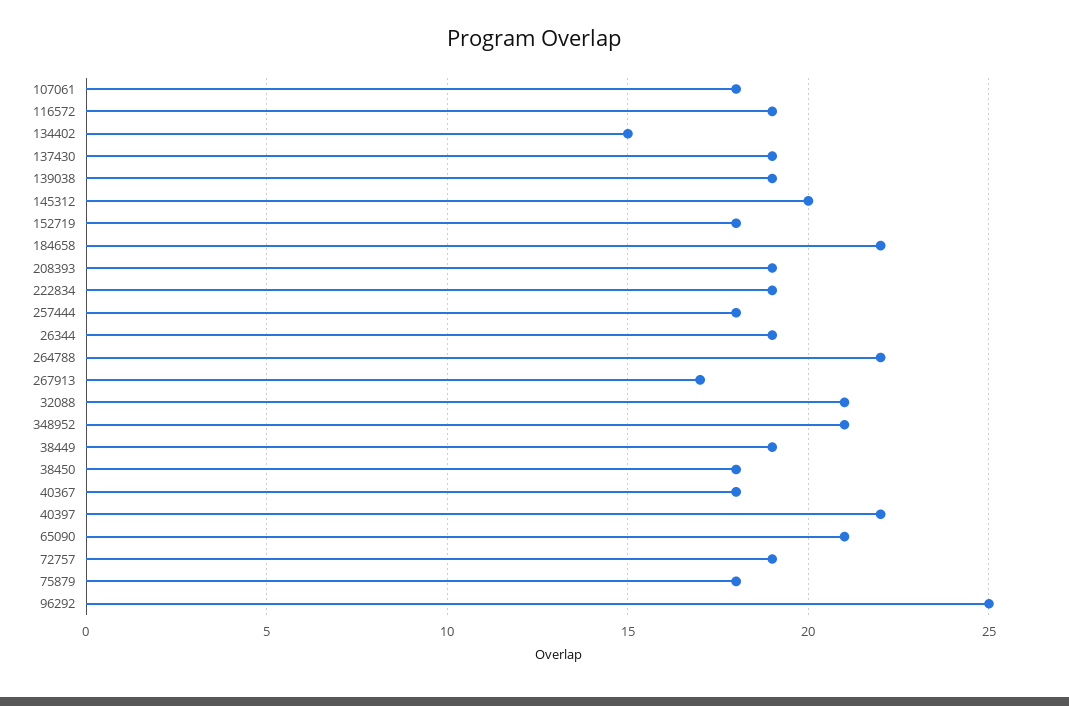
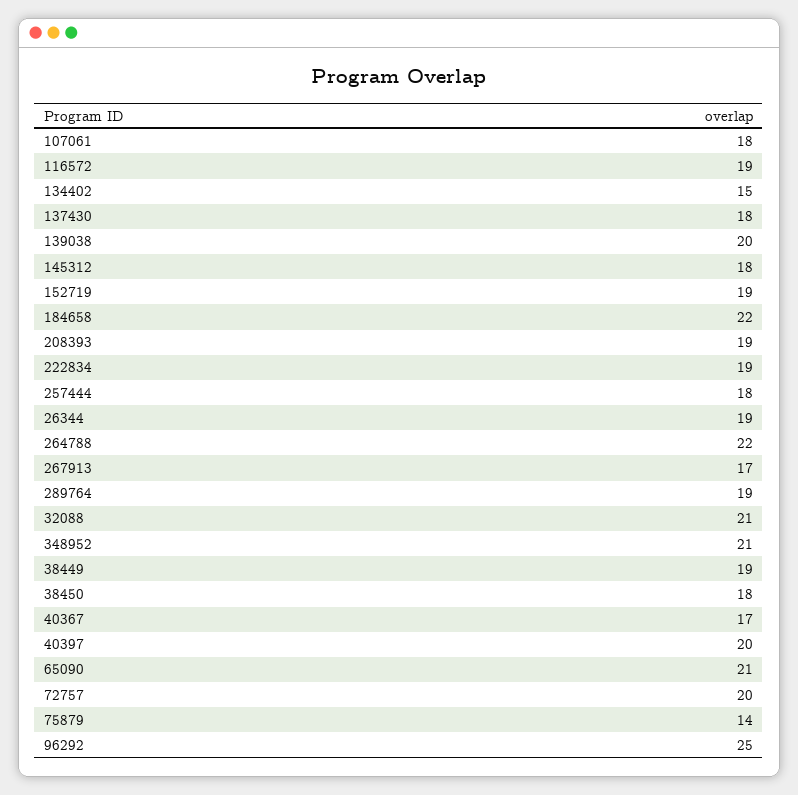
  {
    "107061": 18,
    "116572": 19,
    "134402": 15,
-   "137430": 19,
+   "137430": 18,
-   "139038": 19,
+   "139038": 20,
-   "145312": 20,
+   "145312": 18,
-   "152719": 18,
+   "152719": 19,
    "184658": 22,
    "208393": 19,
    "222834": 19,
    "257444": 18,
    "26344": 19,
    "264788": 22,
    "267913": 17,
    "32088": 21,
    "348952": 21,
    "38449": 19,
    "38450": 18,
-   "40367": 18,
+   "40367": 17,
-   "40397": 22,
+   "40397": 20,
    "65090": 21,
-   "72757": 19,
+   "72757": 20,
-   "75879": 18,
+   "75879": 14,
-   "96292": 25
+   "96292": 25,
+   "289764": 19
  }

